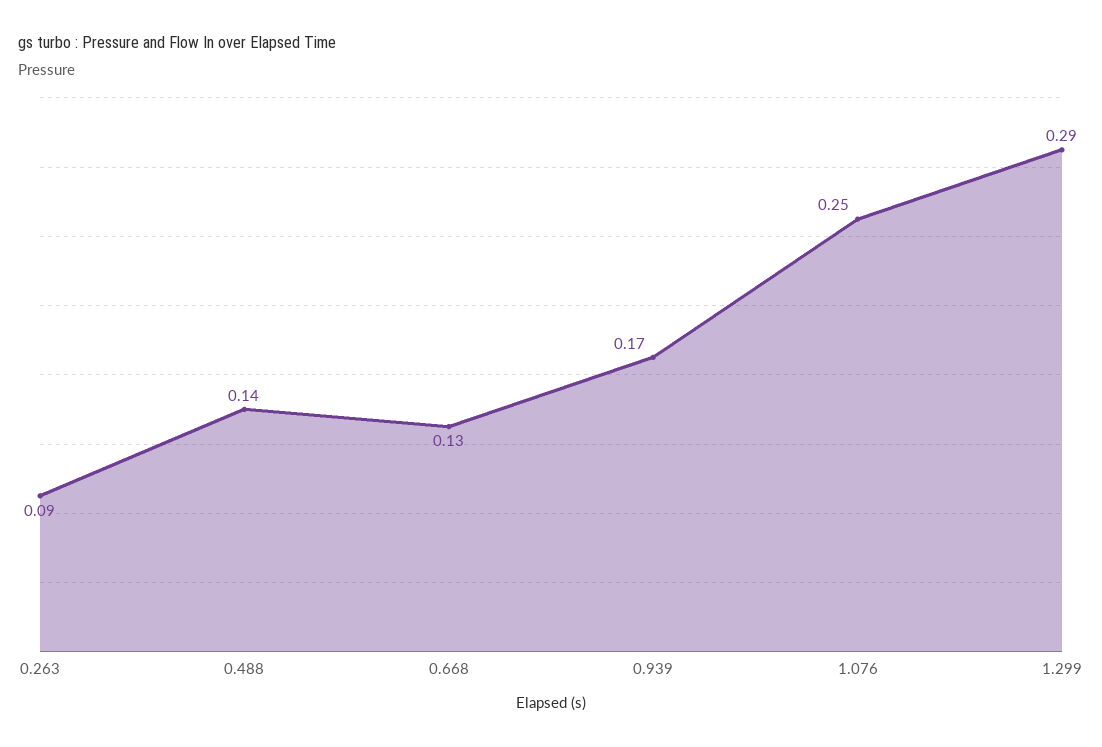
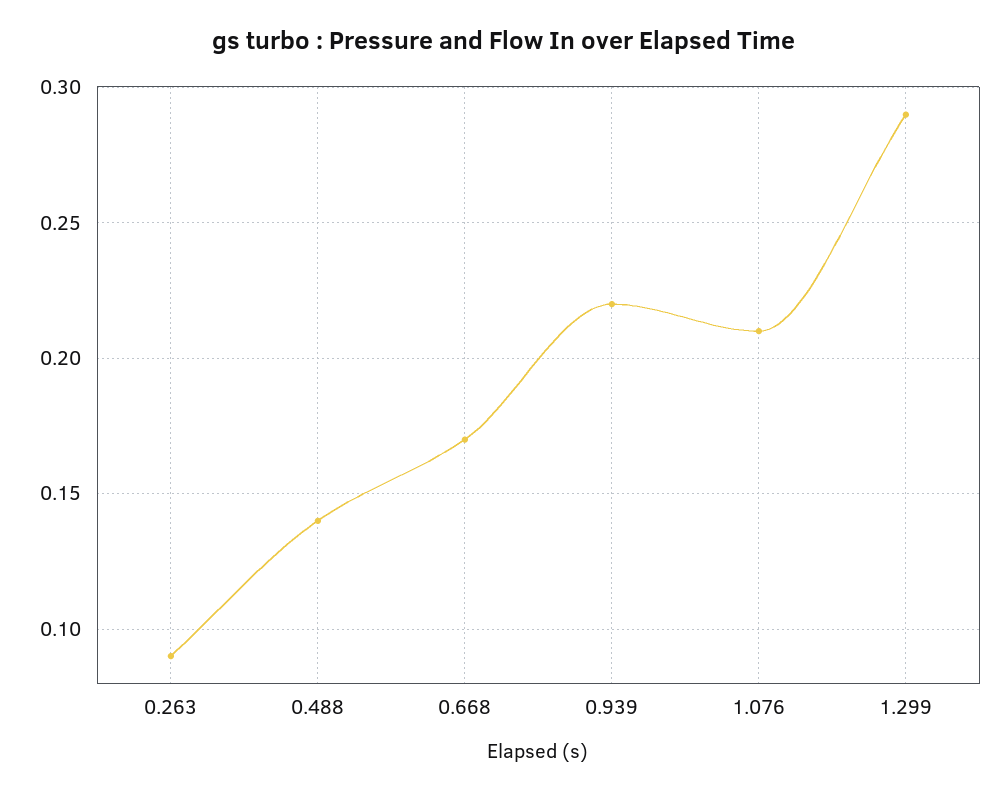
  {
    "0.263": 0.09,
    "0.488": 0.14,
-   "0.668": 0.13,
+   "0.668": 0.17,
-   "0.939": 0.17,
+   "0.939": 0.22,
-   "1.076": 0.25,
+   "1.076": 0.21,
    "1.299": 0.29
  }

